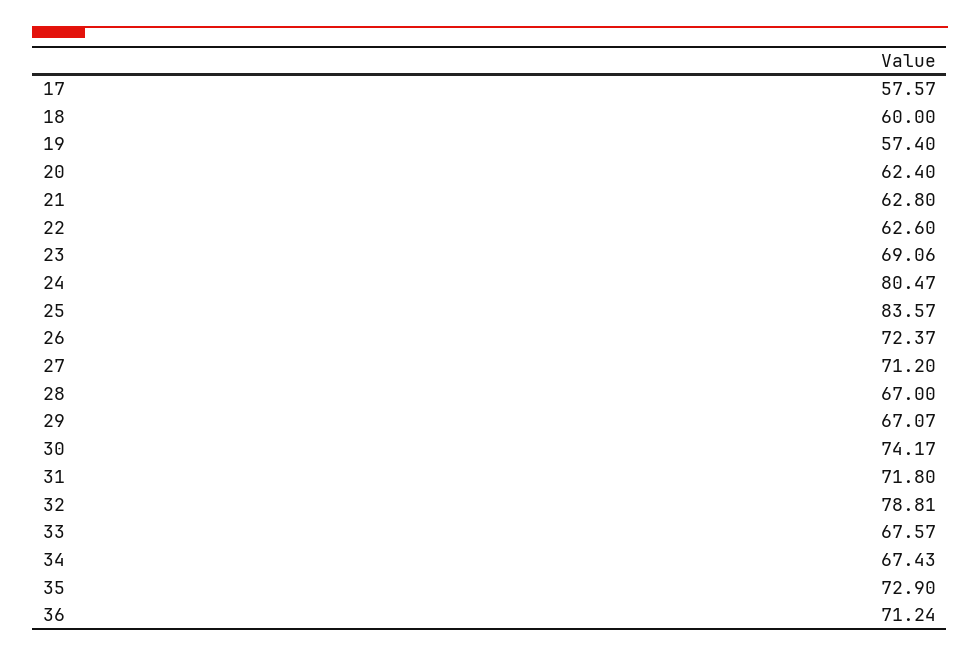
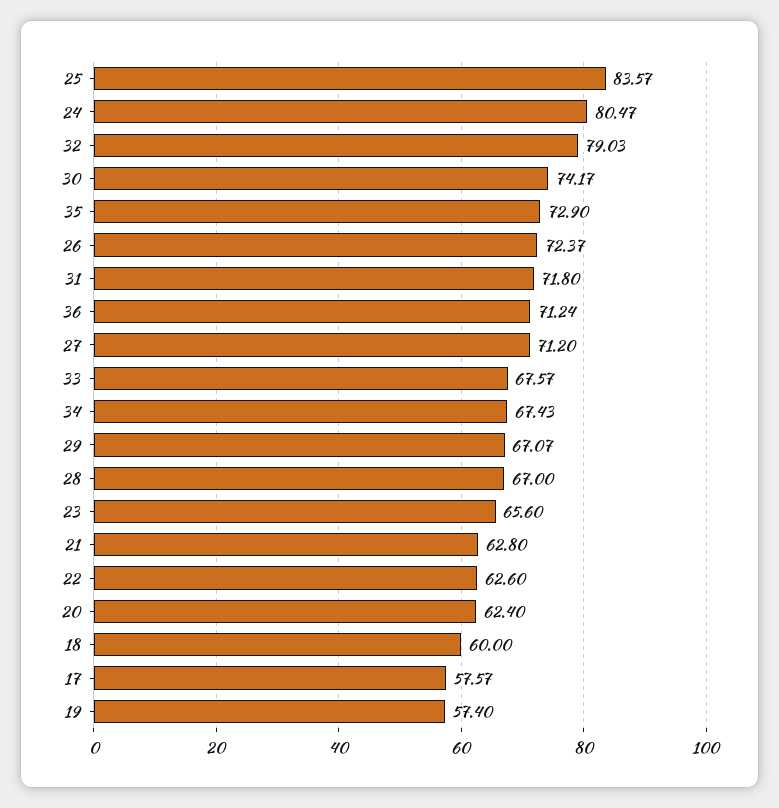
  {
    "17": 57.57,
    "18": 60,
    "19": 57.4,
    "20": 62.4,
    "21": 62.8,
    "22": 62.6,
-   "23": 69.06,
+   "23": 65.6,
    "24": 80.47,
    "25": 83.57,
    "26": 72.37,
    "27": 71.2,
    "28": 67,
    "29": 67.07,
    "30": 74.17,
    "31": 71.8,
-   "32": 78.81,
+   "32": 79.03,
    "33": 67.57,
    "34": 67.43,
    "35": 72.9,
    "36": 71.24
  }

